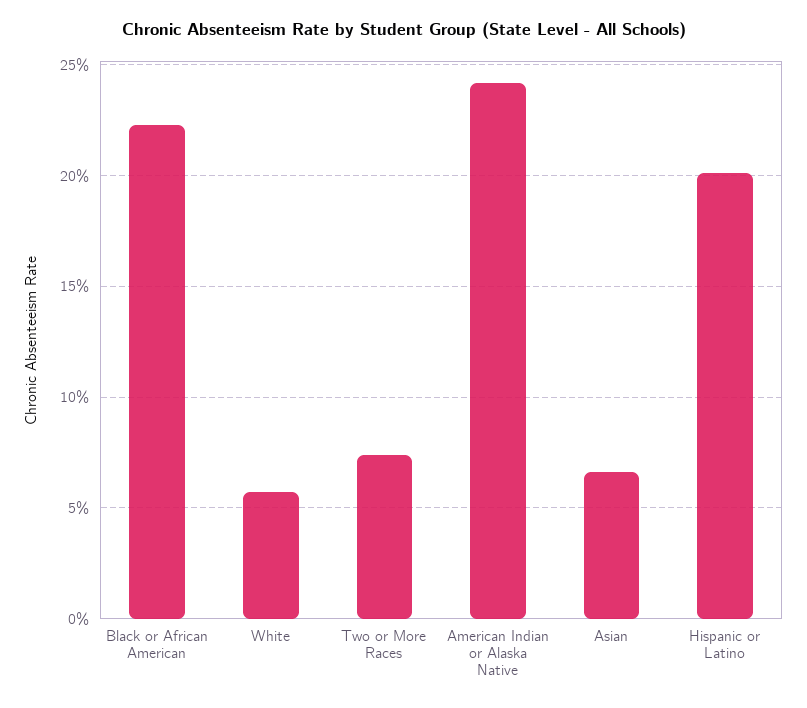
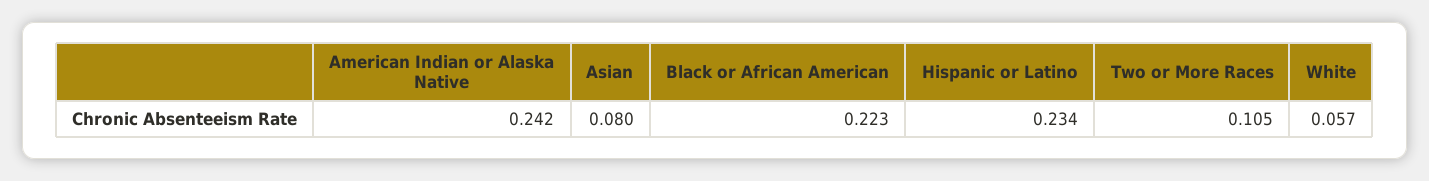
  {
    "Black or African American": 0.223,
    "White": 0.057,
-   "Two or More Races": 0.075,
+   "Two or More Races": 0.105,
    "American Indian or Alaska Native": 0.242,
-   "Asian": 0.065,
+   "Asian": 0.08,
-   "Hispanic or Latino": 0.2
+   "Hispanic or Latino": 0.234
  }

